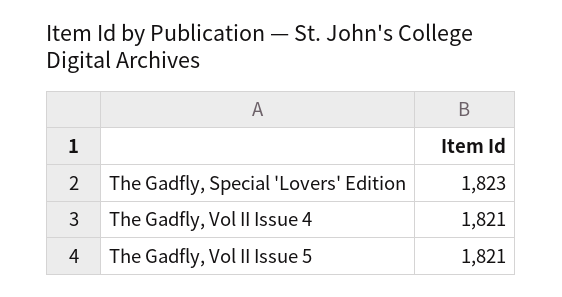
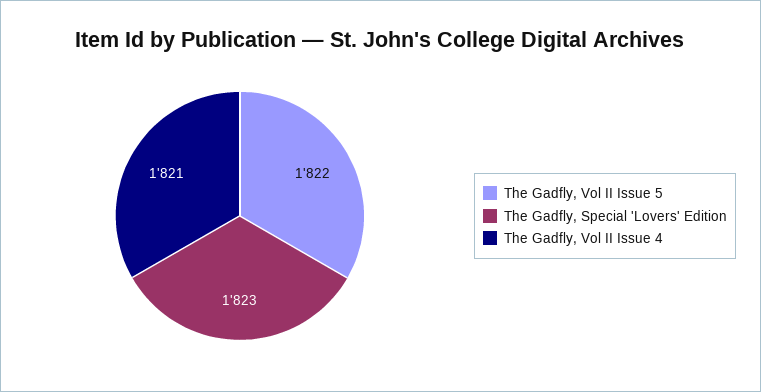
  {
    "The Gadfly, Special 'Lovers' Edition": 1823,
    "The Gadfly, Vol II Issue 4": 1821,
-   "The Gadfly, Vol II Issue 5": 1821
+   "The Gadfly, Vol II Issue 5": 1822
  }

